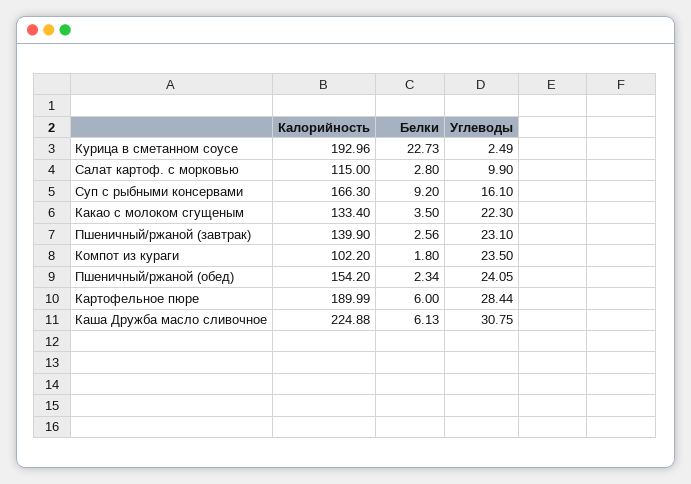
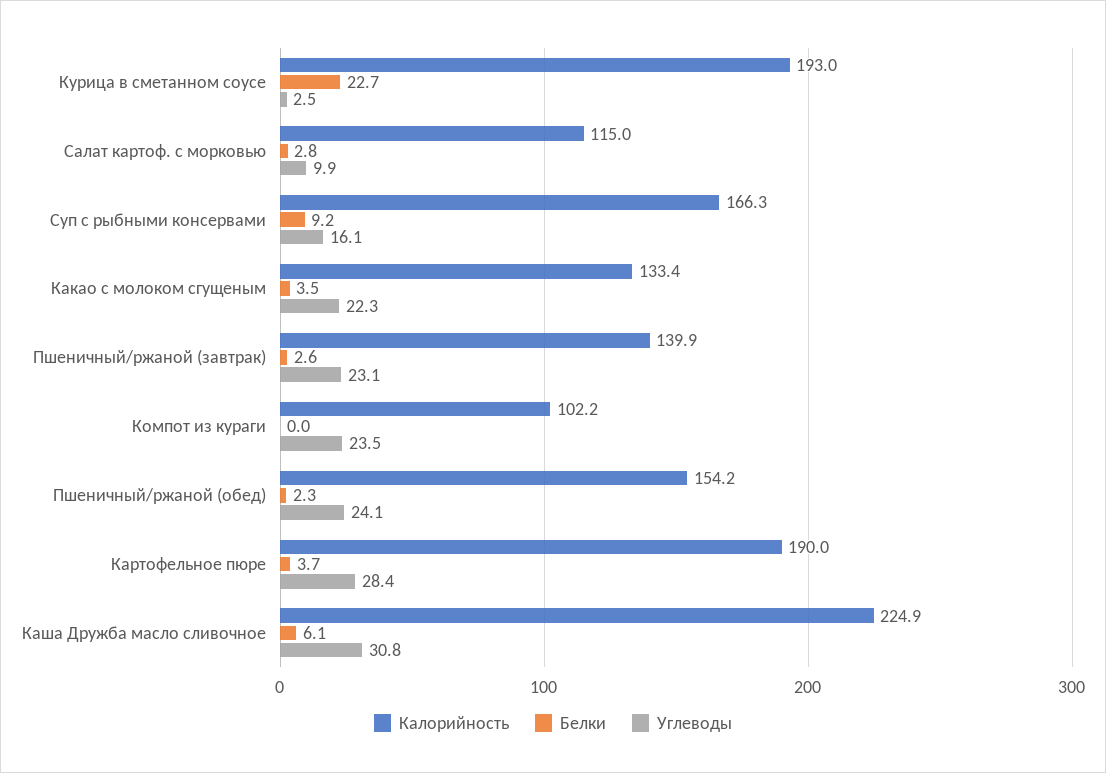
  {
    "Калорийность": {
      "Курица в сметанном соусе": 192.96,
      "Салат картоф. с морковью": 115,
      "Суп с рыбными консервами": 166.3,
      "Какао с молоком сгущеным": 133.4,
      "Пшеничный/ржаной (завтрак)": 139.9,
      "Компот из кураги": 102.2,
      "Пшеничный/ржаной (обед)": 154.2,
      "Картофельное пюре": 189.99,
      "Каша Дружба масло сливочное": 224.88
    },
    "Белки": {
      "Курица в сметанном соусе": 22.73,
      "Салат картоф. с морковью": 2.8,
      "Суп с рыбными консервами": 9.2,
      "Какао с молоком сгущеным": 3.5,
      "Пшеничный/ржаной (завтрак)": 2.56,
-     "Компот из кураги": 1.8,
+     "Компот из кураги": 0,
      "Пшеничный/ржаной (обед)": 2.34,
-     "Картофельное пюре": 6,
+     "Картофельное пюре": 3.7,
      "Каша Дружба масло сливочное": 6.13
    },
    "Углеводы": {
      "Курица в сметанном соусе": 2.49,
      "Салат картоф. с морковью": 9.9,
      "Суп с рыбными консервами": 16.1,
      "Какао с молоком сгущеным": 22.3,
      "Пшеничный/ржаной (завтрак)": 23.1,
      "Компот из кураги": 23.5,
      "Пшеничный/ржаной (обед)": 24.05,
      "Картофельное пюре": 28.44,
      "Каша Дружба масло сливочное": 30.75
    }
  }

